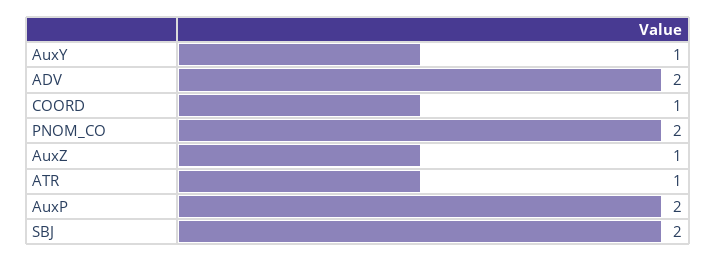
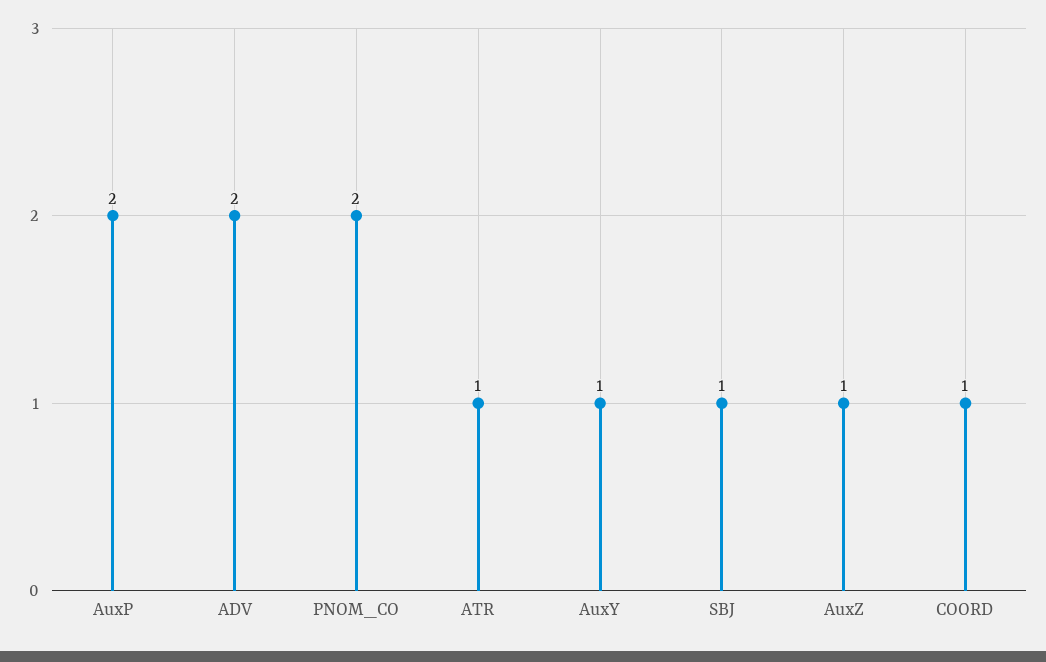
  {
    "AuxY": 1,
    "ADV": 2,
    "COORD": 1,
    "PNOM_CO": 2,
    "AuxZ": 1,
    "ATR": 1,
    "AuxP": 2,
-   "SBJ": 2
+   "SBJ": 1
  }

